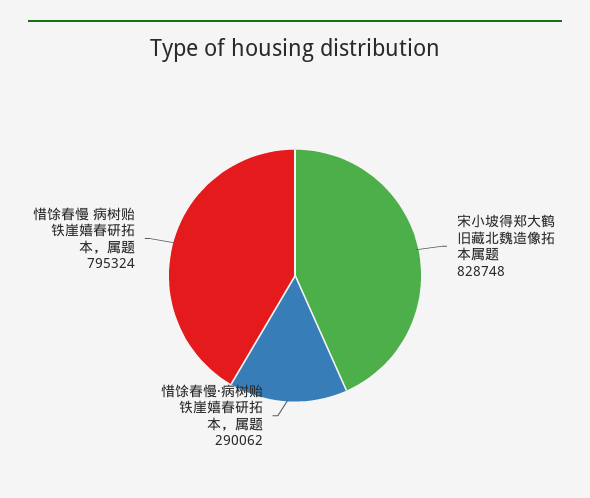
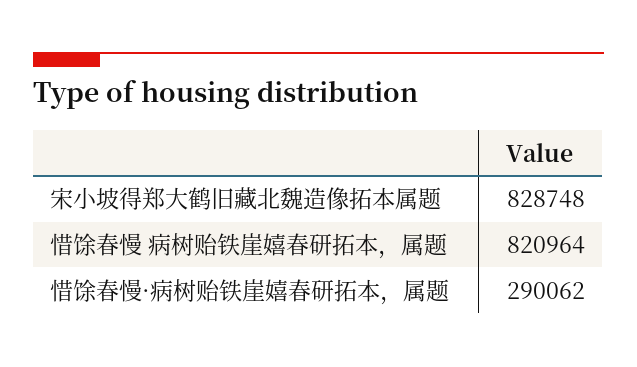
  {
    "宋小坡得郑大鹤旧藏北魏造像拓本属题": 828748,
    "惜馀春慢·病树贻铁崖嬉春研拓本，属题": 290062,
-   "惜馀春慢 病树贻铁崖嬉春研拓本，属题": 795324
+   "惜馀春慢 病树贻铁崖嬉春研拓本，属题": 820964
  }

